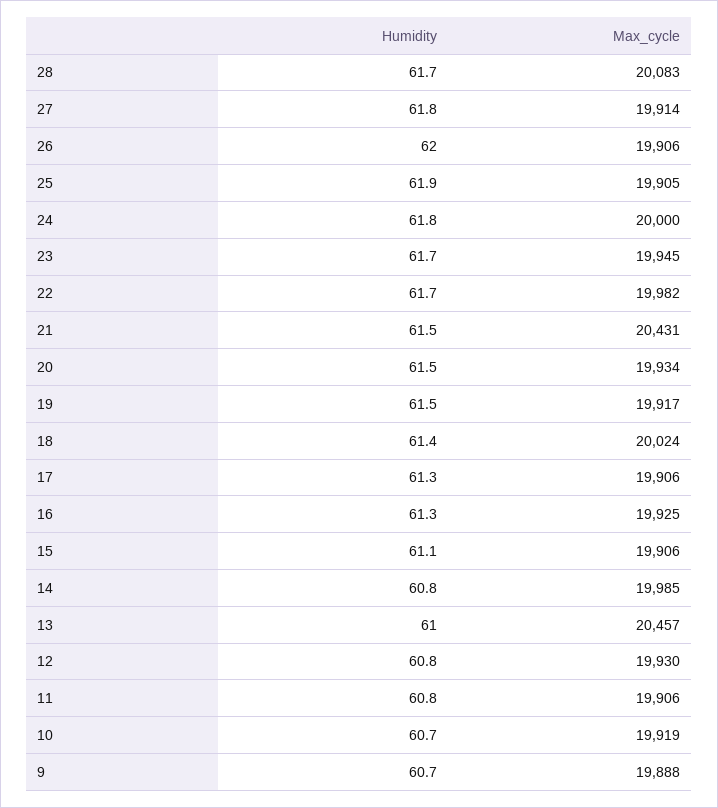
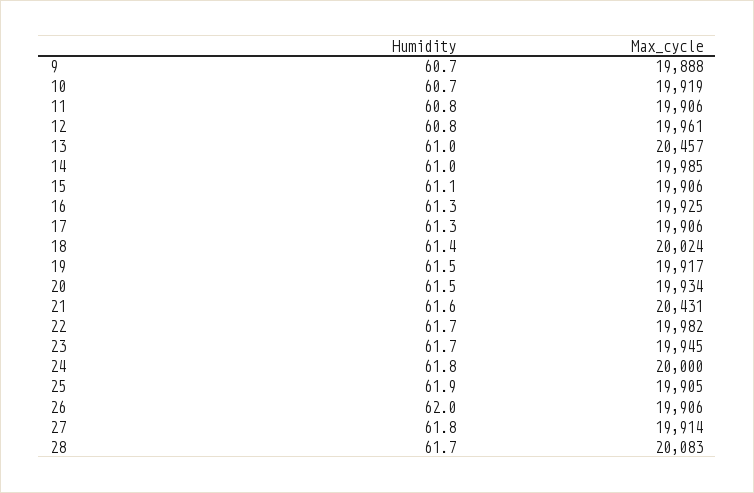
  {
    "Humidity": {
      "28": 61.7,
      "27": 61.8,
      "26": 62,
      "25": 61.9,
      "24": 61.8,
      "23": 61.7,
      "22": 61.7,
-     "21": 61.5,
+     "21": 61.6,
      "20": 61.5,
      "19": 61.5,
      "18": 61.4,
      "17": 61.3,
      "16": 61.3,
      "15": 61.1,
-     "14": 60.8,
+     "14": 61,
      "13": 61,
      "12": 60.8,
      "11": 60.8,
      "10": 60.7,
      "9": 60.7
    },
    "Max_cycle": {
      "28": 20083,
      "27": 19914,
      "26": 19906,
      "25": 19905,
      "24": 20000,
      "23": 19945,
      "22": 19982,
      "21": 20431,
      "20": 19934,
      "19": 19917,
      "18": 20024,
      "17": 19906,
      "16": 19925,
      "15": 19906,
      "14": 19985,
      "13": 20457,
-     "12": 19930,
+     "12": 19961,
      "11": 19906,
      "10": 19919,
      "9": 19888
    }
  }

